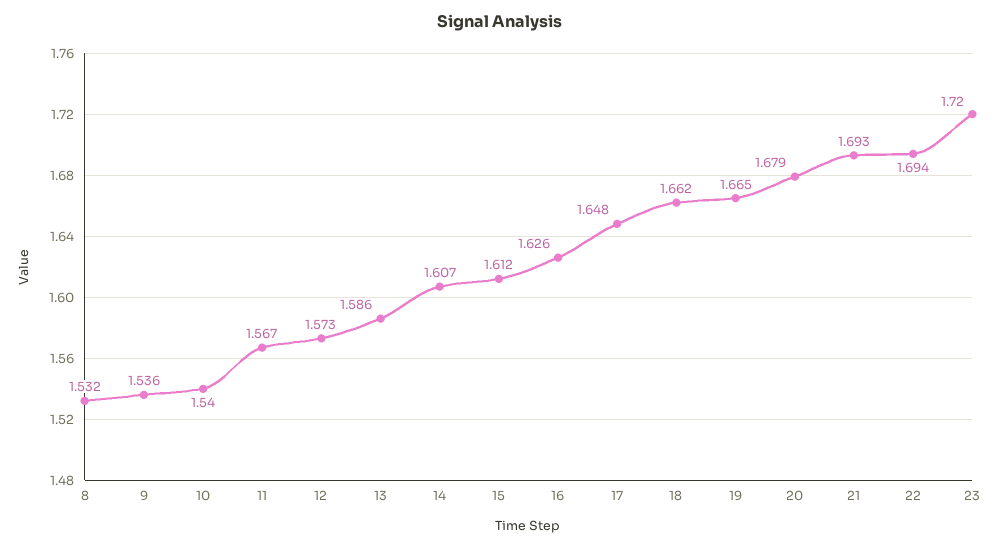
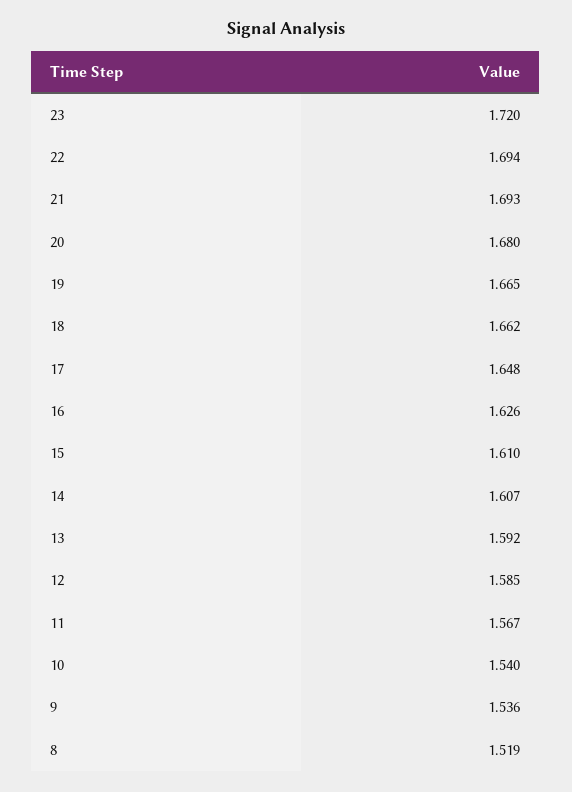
  {
-   "8": 1.532,
+   "8": 1.519,
    "9": 1.536,
    "10": 1.54,
    "11": 1.567,
-   "12": 1.573,
+   "12": 1.585,
-   "13": 1.586,
+   "13": 1.592,
    "14": 1.607,
-   "15": 1.612,
+   "15": 1.61,
    "16": 1.626,
    "17": 1.648,
    "18": 1.662,
    "19": 1.665,
-   "20": 1.679,
+   "20": 1.68,
    "21": 1.693,
    "22": 1.694,
    "23": 1.72
  }

